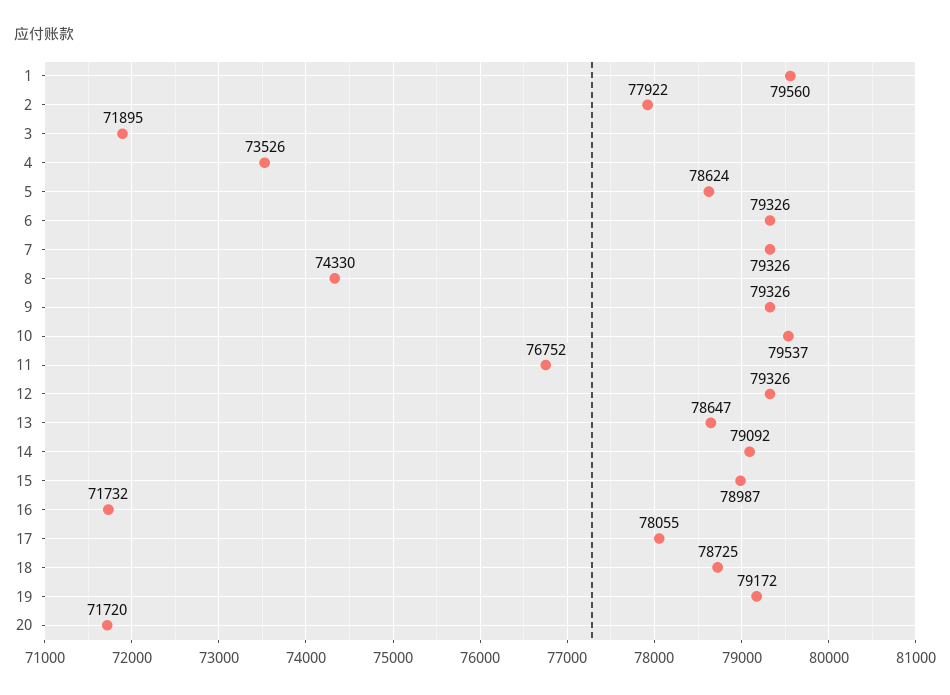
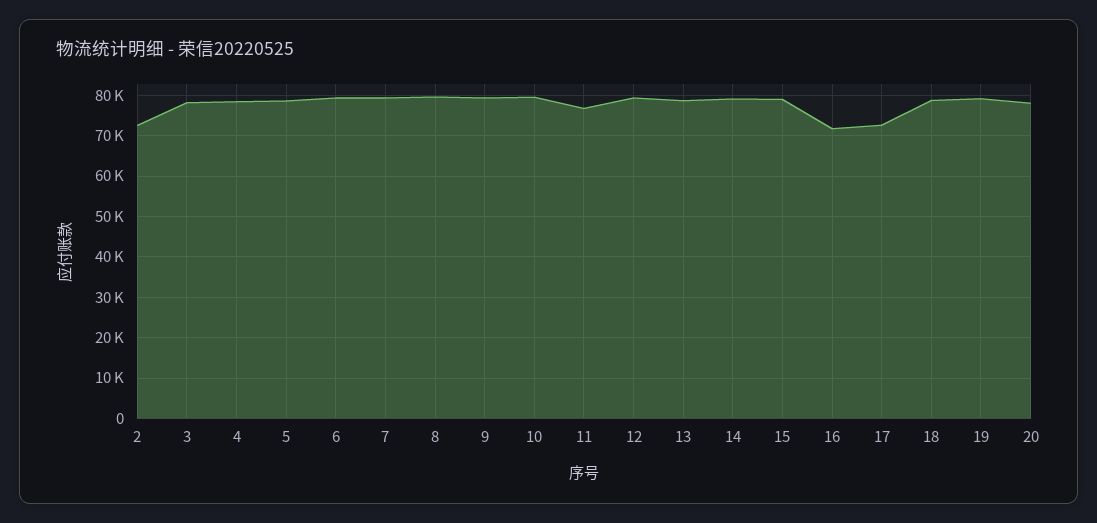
  {
-   "1": 79560,
-   "2": 77922,
+   "2": 72000,
-   "3": 71895,
+   "3": 78000,
-   "4": 73526,
+   "4": 78000,
    "5": 78624,
    "6": 79326,
    "7": 79326,
-   "8": 74330,
+   "8": 80000,
    "9": 79326,
    "10": 79537,
    "11": 76752,
    "12": 79326,
    "13": 78647,
    "14": 79092,
    "15": 78987,
    "16": 71732,
-   "17": 78055,
+   "17": 72000,
    "18": 78725,
    "19": 79172,
-   "20": 71720
+   "20": 78000
  }

